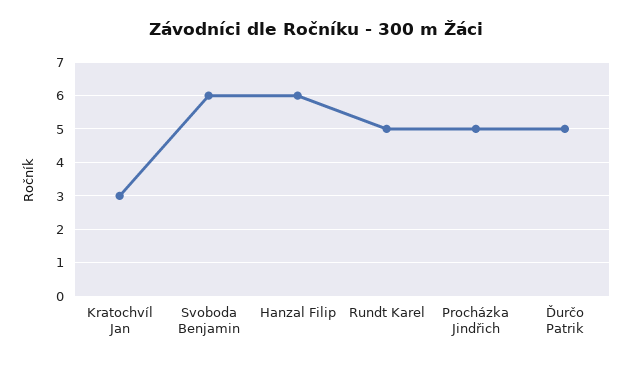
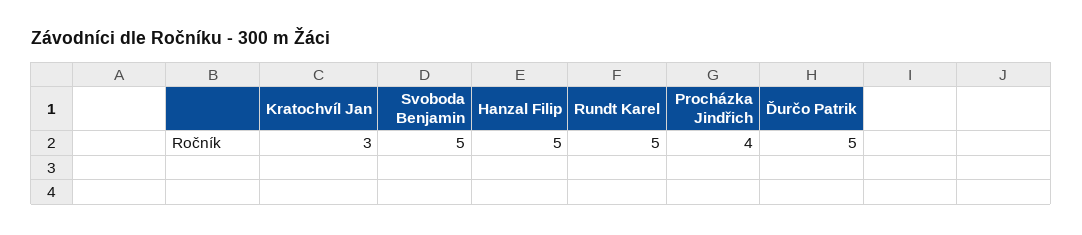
  {
    "Kratochvíl Jan": 3,
-   "Svoboda Benjamin": 6,
+   "Svoboda Benjamin": 5,
-   "Hanzal Filip": 6,
+   "Hanzal Filip": 5,
    "Rundt Karel": 5,
-   "Procházka Jindřich": 5,
+   "Procházka Jindřich": 4,
    "Ďurčo Patrik": 5
  }

